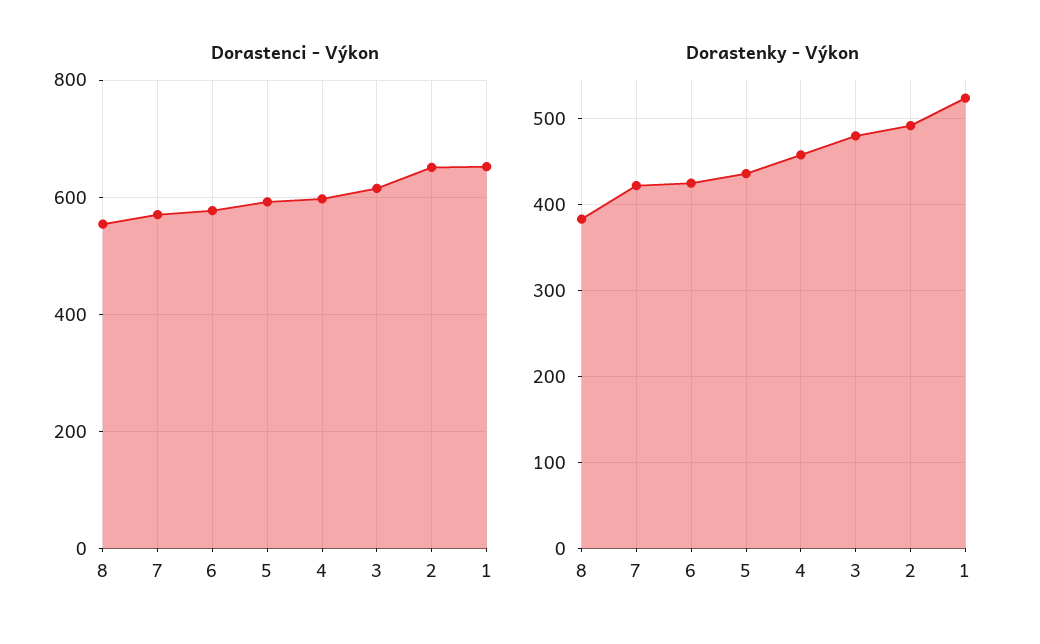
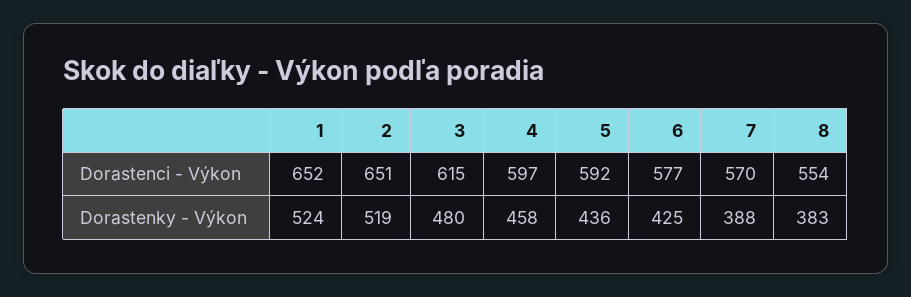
  {
    "Dorastenci - Výkon": {
      "8": 554,
      "7": 570,
      "6": 577,
      "5": 592,
      "4": 597,
      "3": 615,
      "2": 651,
      "1": 652
    },
    "Dorastenky - Výkon": {
      "8": 383,
-     "7": 420,
+     "7": 388,
      "6": 425,
      "5": 436,
      "4": 458,
      "3": 480,
-     "2": 490,
+     "2": 519,
      "1": 524
    }
  }

